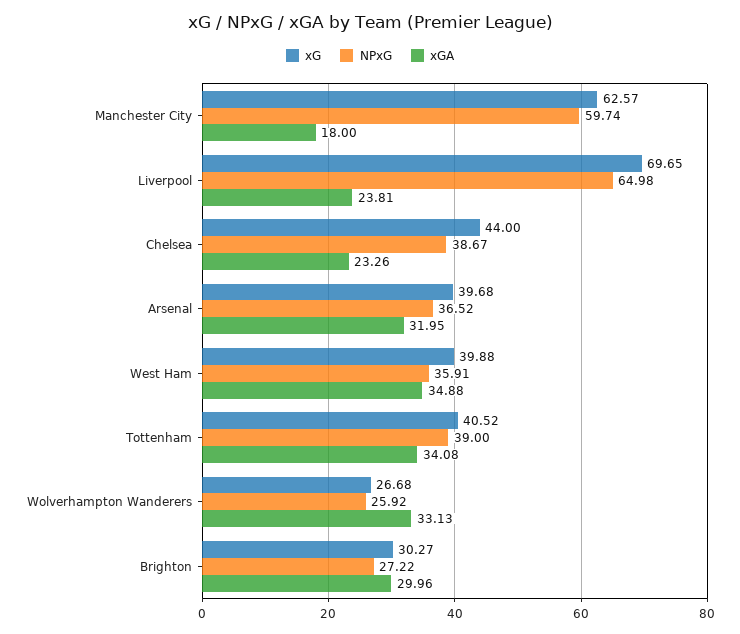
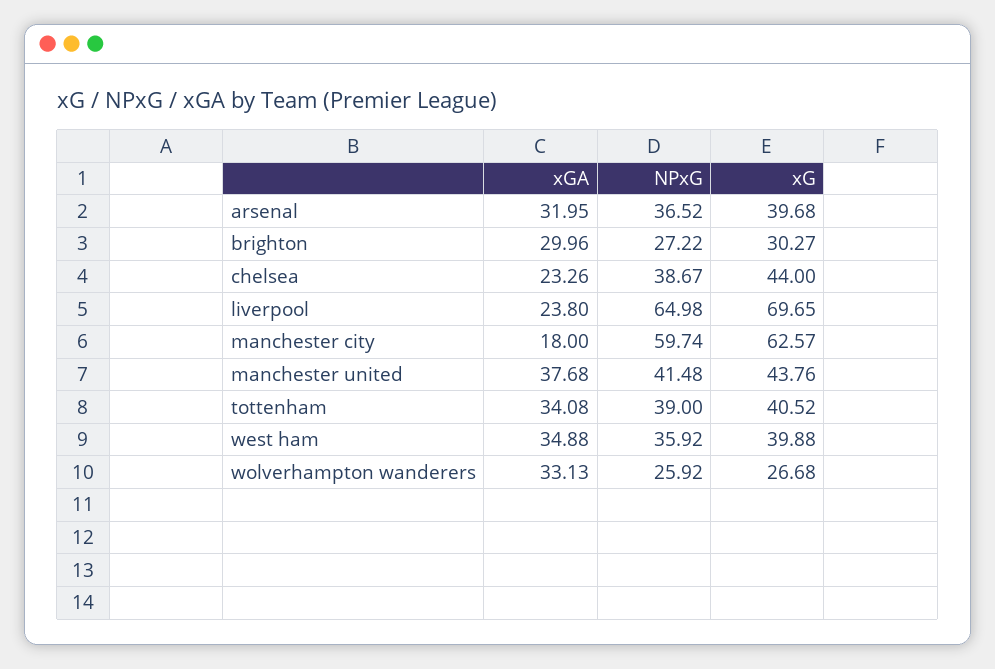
  {
    "xG": {
      "Manchester City": 62.57,
      "Liverpool": 69.65,
      "Chelsea": 44,
      "Arsenal": 39.68,
      "West Ham": 39.88,
      "Tottenham": 40.52,
      "Wolverhampton Wanderers": 26.68,
-     "Brighton": 30.27
+     "Brighton": 30.27,
+     "manchester united": 43.76
    },
    "NPxG": {
      "Manchester City": 59.74,
      "Liverpool": 64.98,
      "Chelsea": 38.67,
      "Arsenal": 36.52,
-     "West Ham": 35.91,
+     "West Ham": 35.92,
      "Tottenham": 39,
      "Wolverhampton Wanderers": 25.92,
-     "Brighton": 27.22
+     "Brighton": 27.22,
+     "manchester united": 41.48
    },
    "xGA": {
      "Manchester City": 18,
-     "Liverpool": 23.81,
+     "Liverpool": 23.8,
      "Chelsea": 23.26,
      "Arsenal": 31.95,
      "West Ham": 34.88,
      "Tottenham": 34.08,
      "Wolverhampton Wanderers": 33.13,
-     "Brighton": 29.96
+     "Brighton": 29.96,
+     "manchester united": 37.68
    }
  }

